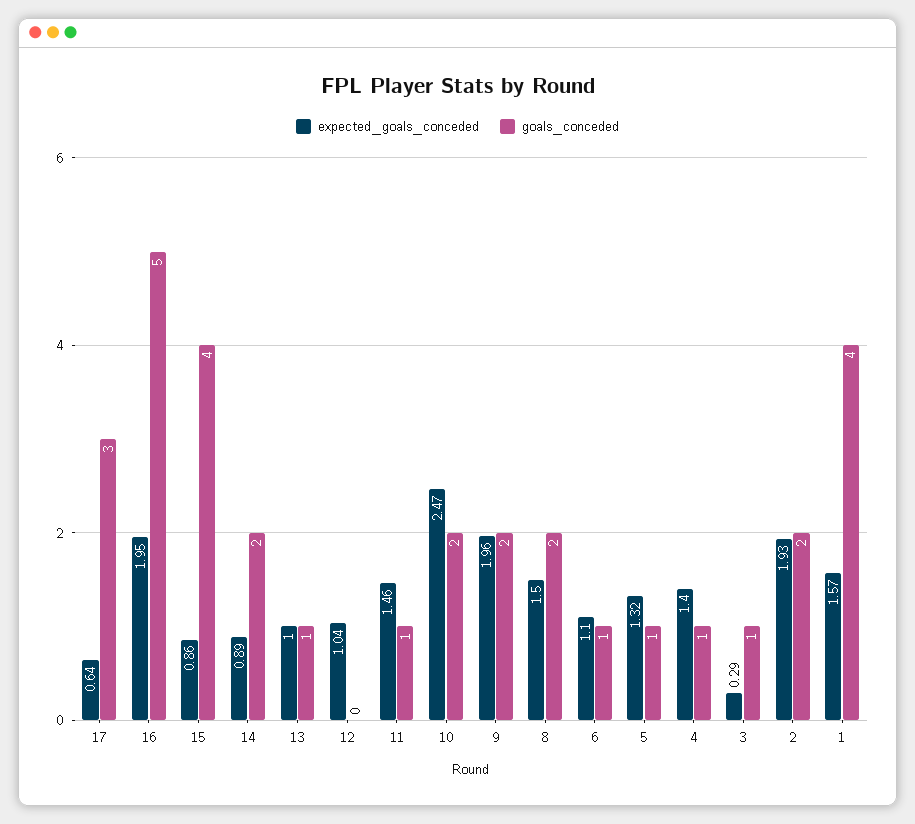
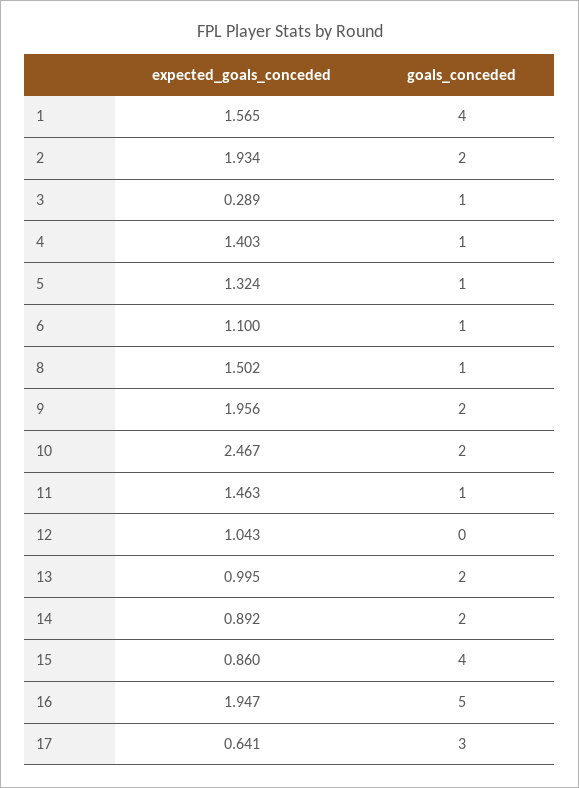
  {
    "expected_goals_conceded": {
      "17": 0.641,
      "16": 1.947,
      "15": 0.86,
      "14": 0.892,
      "13": 0.995,
      "12": 1.043,
      "11": 1.463,
      "10": 2.467,
      "9": 1.956,
      "8": 1.502,
      "6": 1.1,
      "5": 1.324,
      "4": 1.403,
      "3": 0.289,
      "2": 1.934,
      "1": 1.565
    },
    "goals_conceded": {
      "17": 3,
      "16": 5,
      "15": 4,
      "14": 2,
-     "13": 1,
+     "13": 2,
      "12": 0,
      "11": 1,
      "10": 2,
      "9": 2,
-     "8": 2,
+     "8": 1,
      "6": 1,
      "5": 1,
      "4": 1,
      "3": 1,
      "2": 2,
      "1": 4
    }
  }

